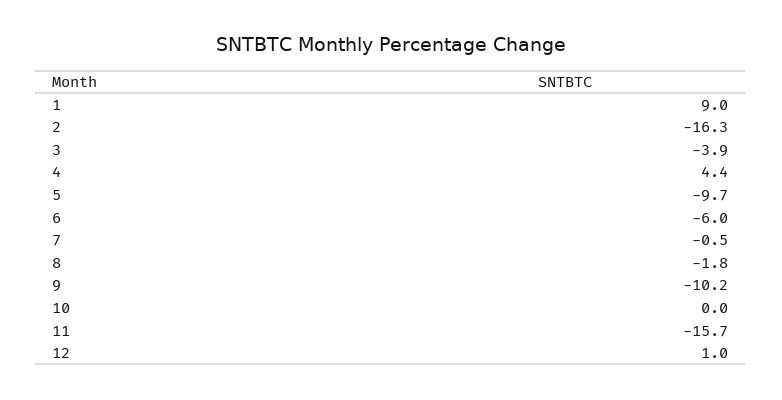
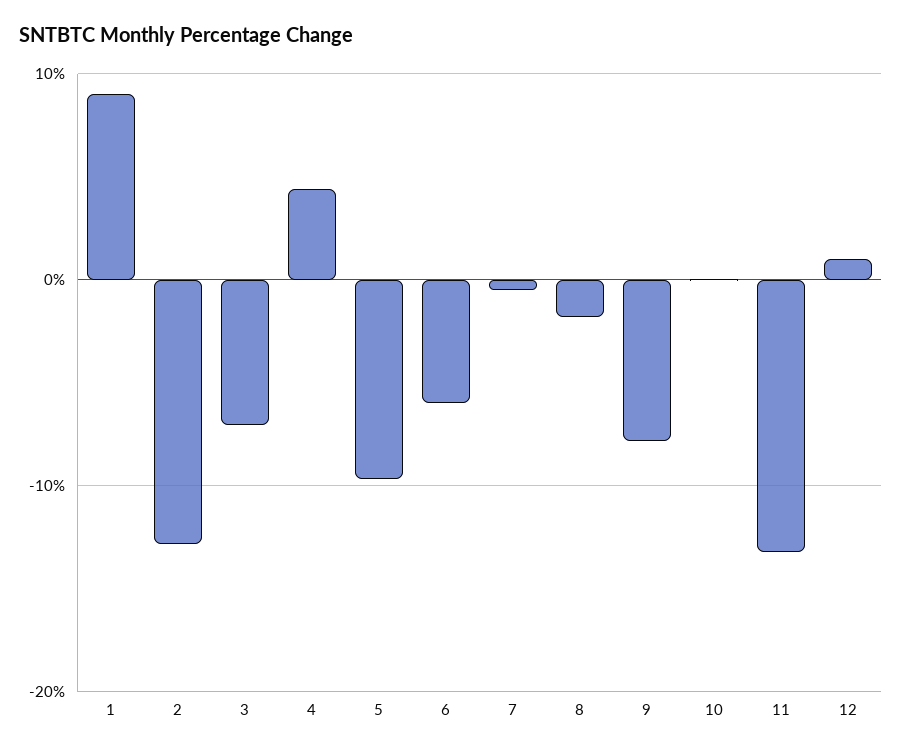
  {
    "1": 9,
-   "2": -16.3,
+   "2": -13,
-   "3": -3.9,
+   "3": -7,
    "4": 4.4,
    "5": -9.7,
    "6": -6,
    "7": -0.5,
    "8": -1.8,
-   "9": -10.2,
+   "9": -8,
    "10": 0,
-   "11": -15.7,
+   "11": -13,
    "12": 1
  }

